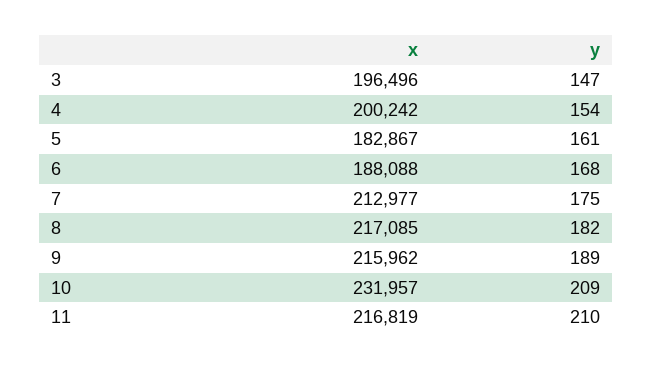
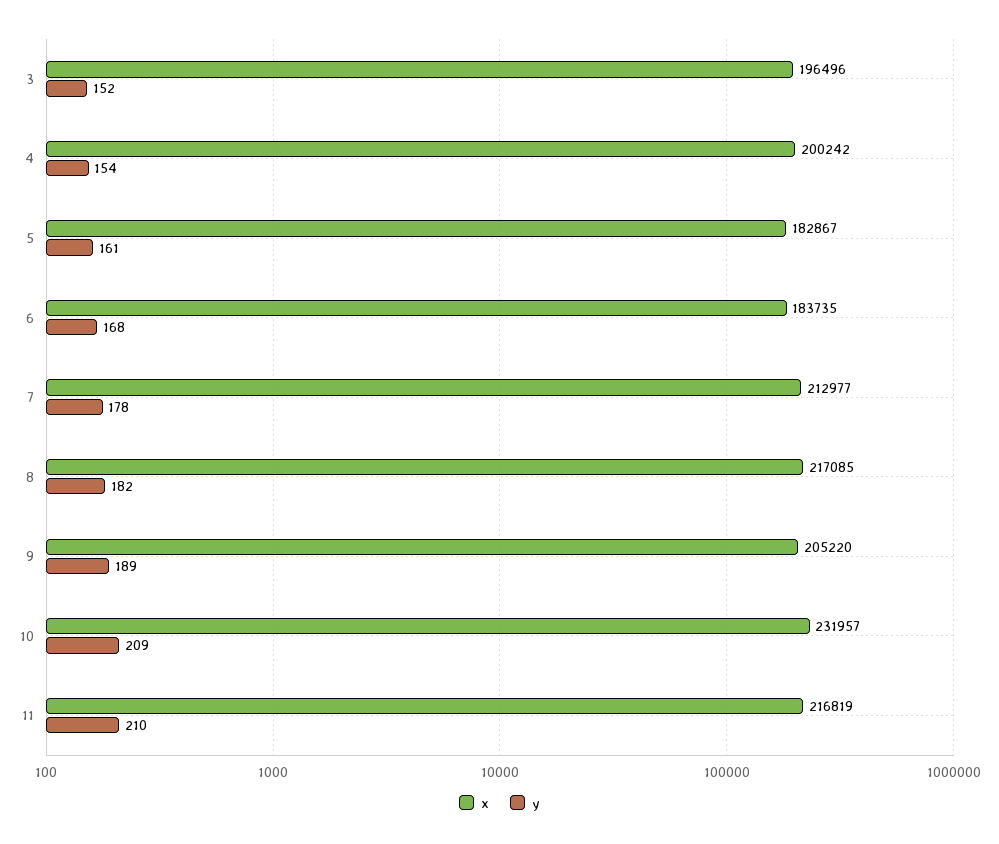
  {
    "x": {
      "3": 196496,
      "4": 200242,
      "5": 182867,
-     "6": 188088,
+     "6": 183735,
      "7": 212977,
      "8": 217085,
-     "9": 215962,
+     "9": 205220,
      "10": 231957,
      "11": 216819
    },
    "y": {
-     "3": 147,
+     "3": 152,
      "4": 154,
      "5": 161,
      "6": 168,
-     "7": 175,
+     "7": 178,
      "8": 182,
      "9": 189,
      "10": 209,
      "11": 210
    }
  }

